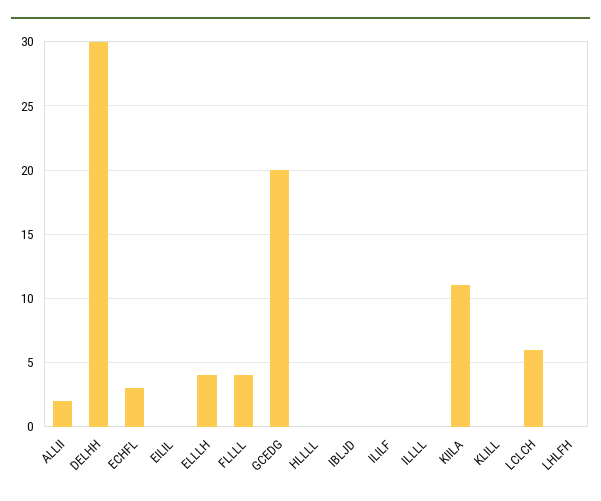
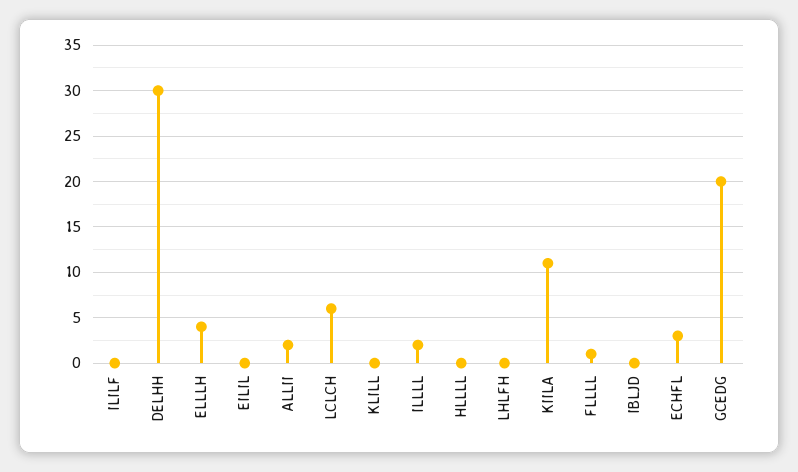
  {
    "ALLII": 2,
    "DELHH": 30,
    "ECHFL": 3,
    "EILIL": 0,
    "ELLLH": 4,
-   "FLLLL": 4,
+   "FLLLL": 1,
    "GCEDG": 20,
    "HLLLL": 0,
    "IBLJD": 0,
    "ILILF": 0,
-   "ILLLL": 0,
+   "ILLLL": 2,
    "KIILA": 11,
    "KLILL": 0,
    "LCLCH": 6,
    "LHLFH": 0
  }

